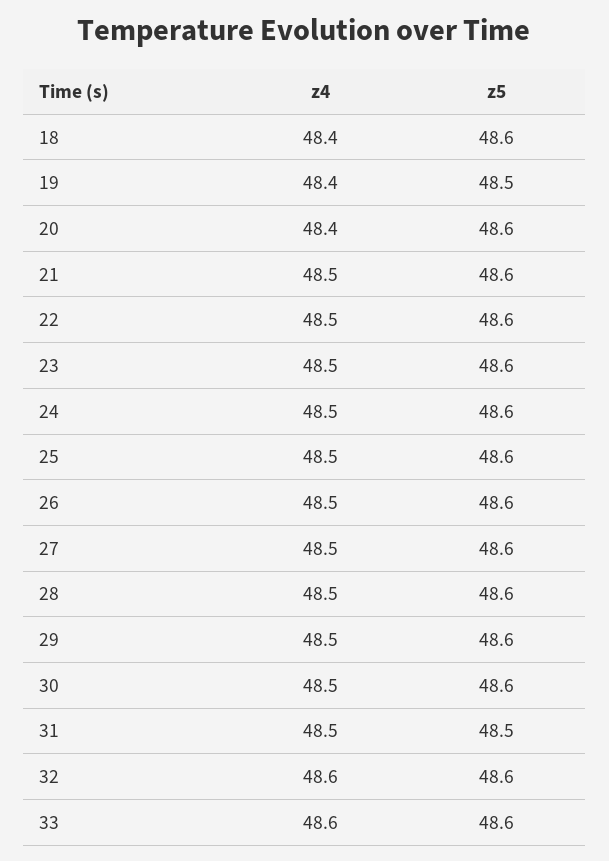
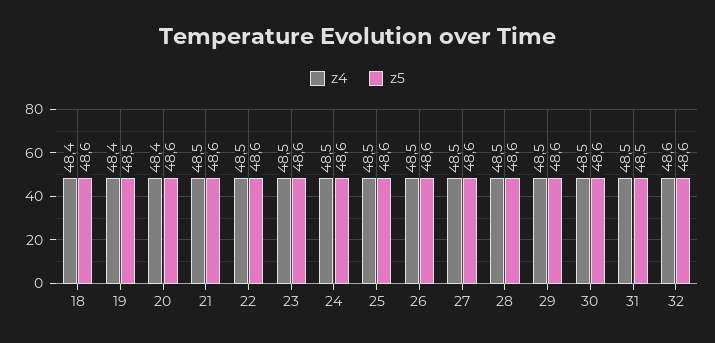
  {
    "z4": {
      "18": 48.4,
      "19": 48.4,
      "20": 48.4,
      "21": 48.5,
      "22": 48.5,
      "23": 48.5,
      "24": 48.5,
      "25": 48.5,
      "26": 48.5,
      "27": 48.5,
      "28": 48.5,
      "29": 48.5,
      "30": 48.5,
      "31": 48.5,
-     "32": 48.6,
+     "32": 48.6
-     "33": 48.6
    },
    "z5": {
      "18": 48.6,
      "19": 48.5,
      "20": 48.6,
      "21": 48.6,
      "22": 48.6,
      "23": 48.6,
      "24": 48.6,
      "25": 48.6,
      "26": 48.6,
      "27": 48.6,
      "28": 48.6,
      "29": 48.6,
      "30": 48.6,
      "31": 48.5,
-     "32": 48.6,
+     "32": 48.6
-     "33": 48.6
    }
  }

